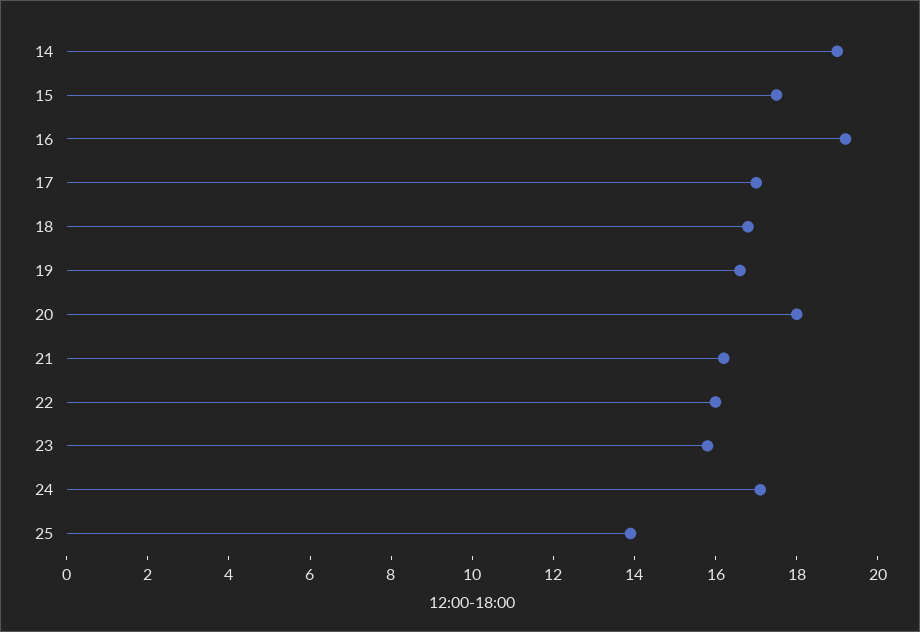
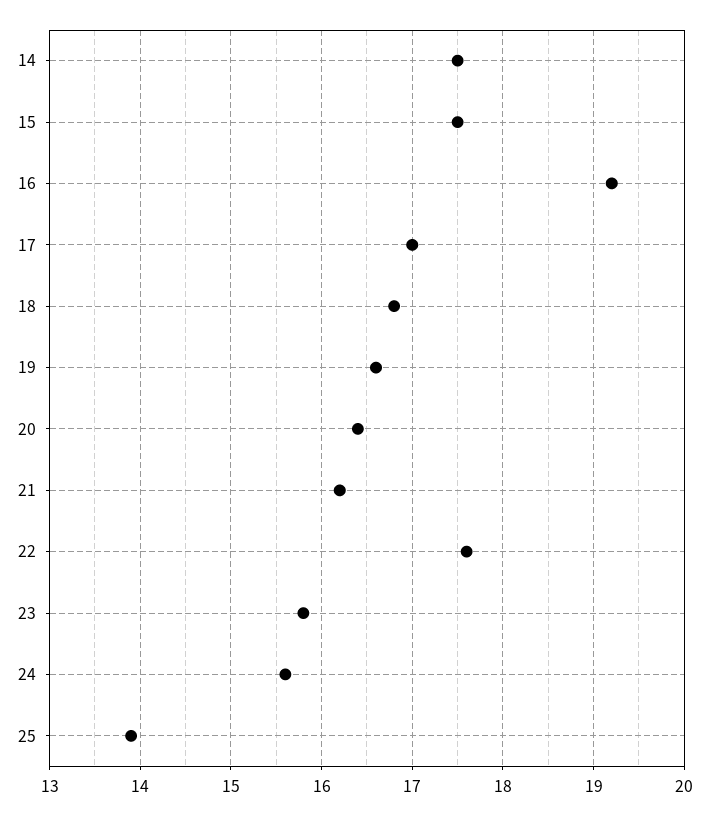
  {
-   "14": 19,
+   "14": 17.5,
    "15": 17.5,
    "16": 19.2,
    "17": 17,
    "18": 16.8,
    "19": 16.6,
-   "20": 18,
+   "20": 16.4,
    "21": 16.2,
-   "22": 16,
+   "22": 17.6,
    "23": 15.8,
-   "24": 17,
+   "24": 15.6,
    "25": 13.9
  }

